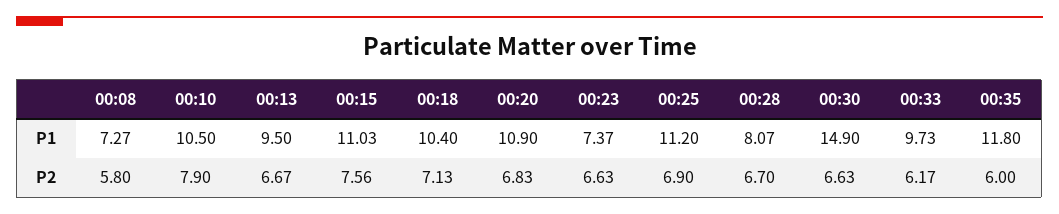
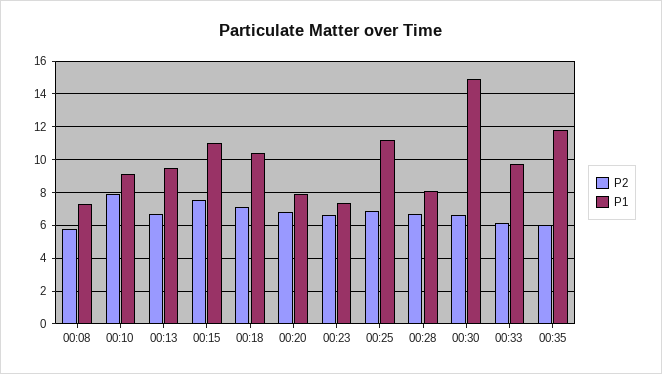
  {
    "P1": {
      "00:08": 7.27,
-     "00:10": 10.5,
+     "00:10": 9,
      "00:13": 9.5,
      "00:15": 11.03,
      "00:18": 10.4,
-     "00:20": 10.9,
+     "00:20": 8,
      "00:23": 7.37,
      "00:25": 11.2,
      "00:28": 8.07,
      "00:30": 14.9,
      "00:33": 9.73,
      "00:35": 11.8
    },
    "P2": {
      "00:08": 5.8,
      "00:10": 7.9,
      "00:13": 6.67,
      "00:15": 7.56,
      "00:18": 7.13,
      "00:20": 6.83,
      "00:23": 6.63,
      "00:25": 6.9,
      "00:28": 6.7,
      "00:30": 6.63,
      "00:33": 6.17,
      "00:35": 6
    }
  }

